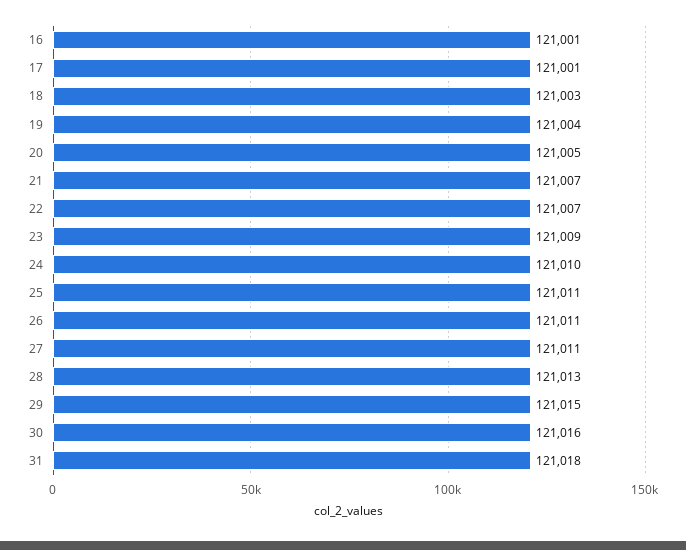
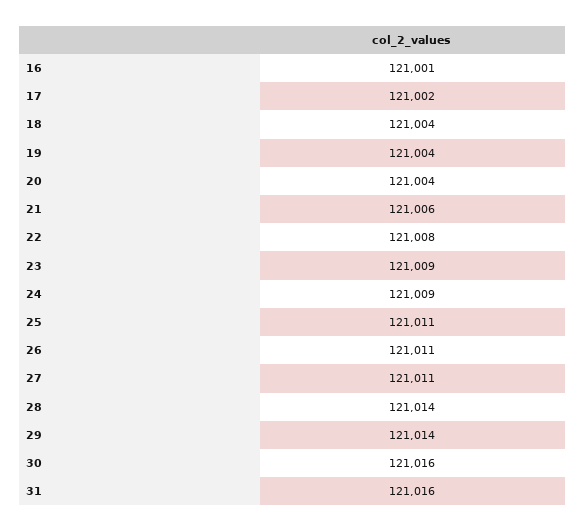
  {
    "16": 121001,
-   "17": 121001,
+   "17": 121002,
-   "18": 121003,
+   "18": 121004,
    "19": 121004,
-   "20": 121005,
+   "20": 121004,
-   "21": 121007,
+   "21": 121006,
-   "22": 121007,
+   "22": 121008,
    "23": 121009,
-   "24": 121010,
+   "24": 121009,
    "25": 121011,
    "26": 121011,
    "27": 121011,
-   "28": 121013,
+   "28": 121014,
-   "29": 121015,
+   "29": 121014,
    "30": 121016,
-   "31": 121018
+   "31": 121016
  }

